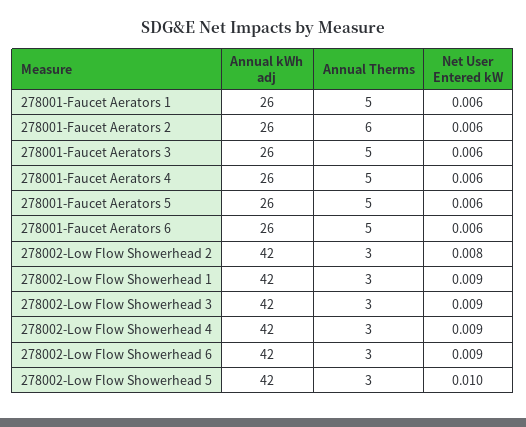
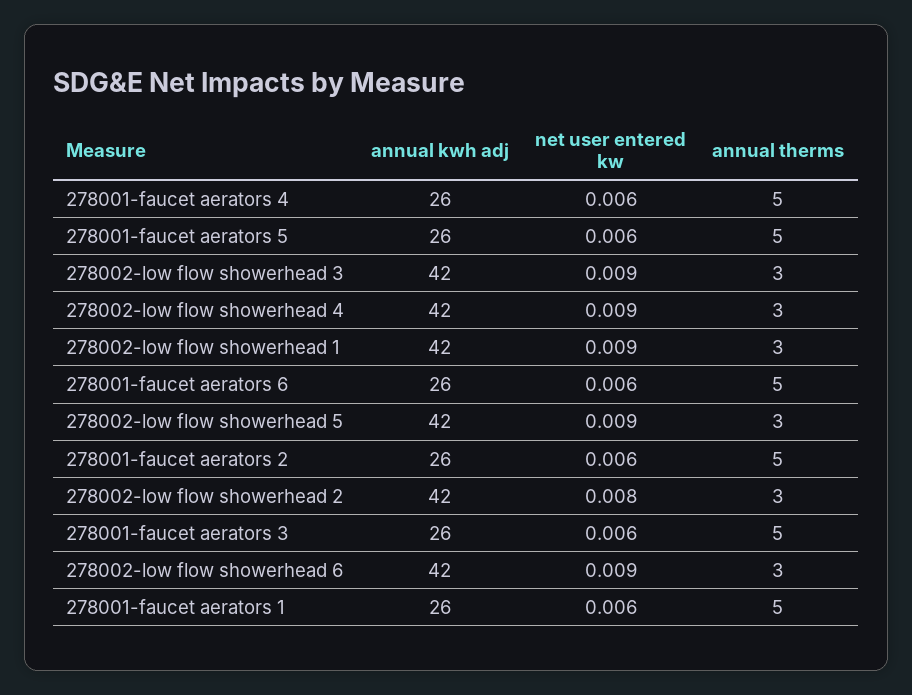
  {
    "Annual kWh adj": {
      "278001-Faucet Aerators 1": 26,
      "278001-Faucet Aerators 2": 26,
      "278001-Faucet Aerators 3": 26,
      "278001-Faucet Aerators 4": 26,
      "278001-Faucet Aerators 5": 26,
      "278001-Faucet Aerators 6": 26,
      "278002-Low Flow Showerhead 2": 42,
      "278002-Low Flow Showerhead 1": 42,
      "278002-Low Flow Showerhead 3": 42,
      "278002-Low Flow Showerhead 4": 42,
      "278002-Low Flow Showerhead 6": 42,
      "278002-Low Flow Showerhead 5": 42
    },
    "Annual Therms": {
      "278001-Faucet Aerators 1": 5,
-     "278001-Faucet Aerators 2": 6,
+     "278001-Faucet Aerators 2": 5,
      "278001-Faucet Aerators 3": 5,
      "278001-Faucet Aerators 4": 5,
      "278001-Faucet Aerators 5": 5,
      "278001-Faucet Aerators 6": 5,
      "278002-Low Flow Showerhead 2": 3,
      "278002-Low Flow Showerhead 1": 3,
      "278002-Low Flow Showerhead 3": 3,
      "278002-Low Flow Showerhead 4": 3,
      "278002-Low Flow Showerhead 6": 3,
      "278002-Low Flow Showerhead 5": 3
    },
    "Net User Entered kW": {
      "278001-Faucet Aerators 1": 0.006,
      "278001-Faucet Aerators 2": 0.006,
      "278001-Faucet Aerators 3": 0.006,
      "278001-Faucet Aerators 4": 0.006,
      "278001-Faucet Aerators 5": 0.006,
      "278001-Faucet Aerators 6": 0.006,
      "278002-Low Flow Showerhead 2": 0.008,
      "278002-Low Flow Showerhead 1": 0.009,
      "278002-Low Flow Showerhead 3": 0.009,
      "278002-Low Flow Showerhead 4": 0.009,
      "278002-Low Flow Showerhead 6": 0.009,
-     "278002-Low Flow Showerhead 5": 0.01
+     "278002-Low Flow Showerhead 5": 0.009
    }
  }

